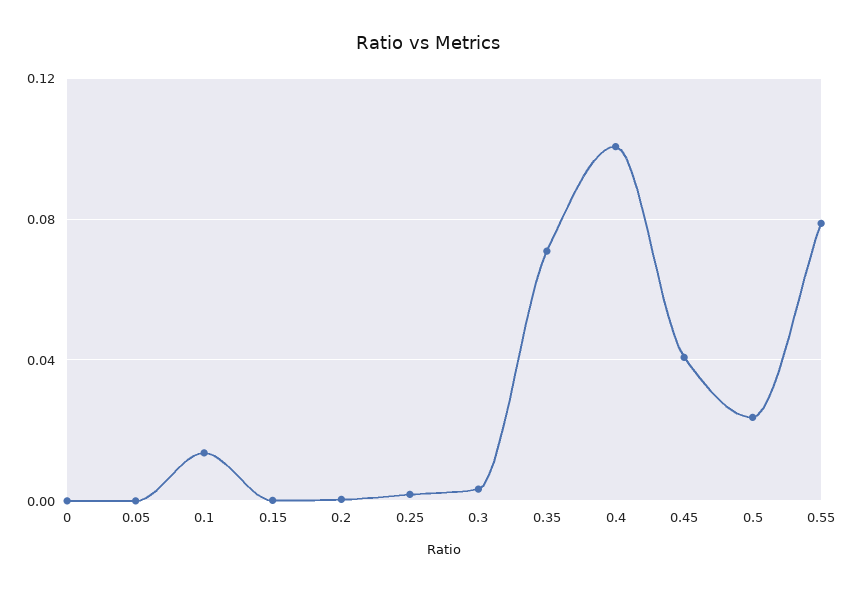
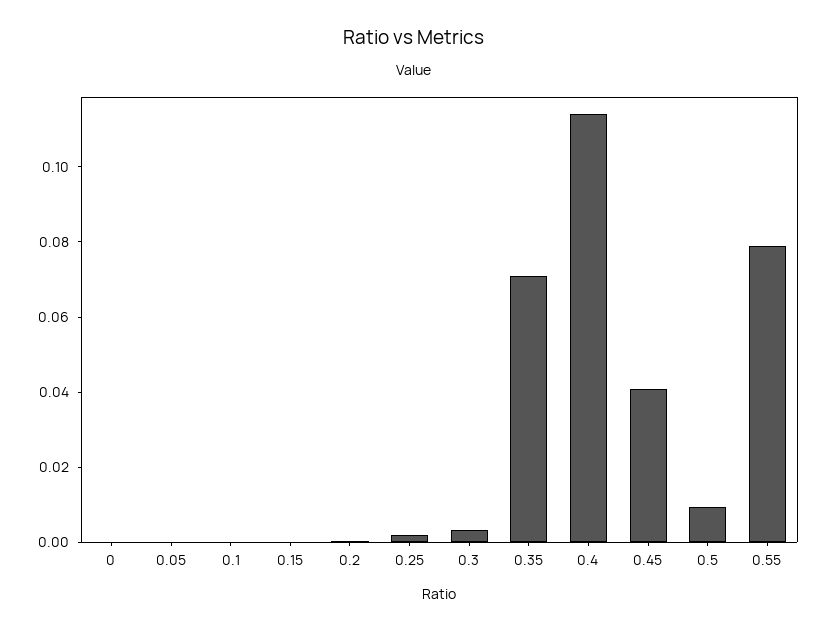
  {
    "0": 0,
    "0.05": 0,
-   "0.1": 0.015,
+   "0.1": 0,
    "0.15": 0,
    "0.2": 0,
    "0.25": 0,
    "0.3": 0.005,
    "0.35": 0.07,
-   "0.4": 0.1,
+   "0.4": 0.115,
    "0.45": 0.04,
-   "0.5": 0.025,
+   "0.5": 0.01,
    "0.55": 0.08
  }

